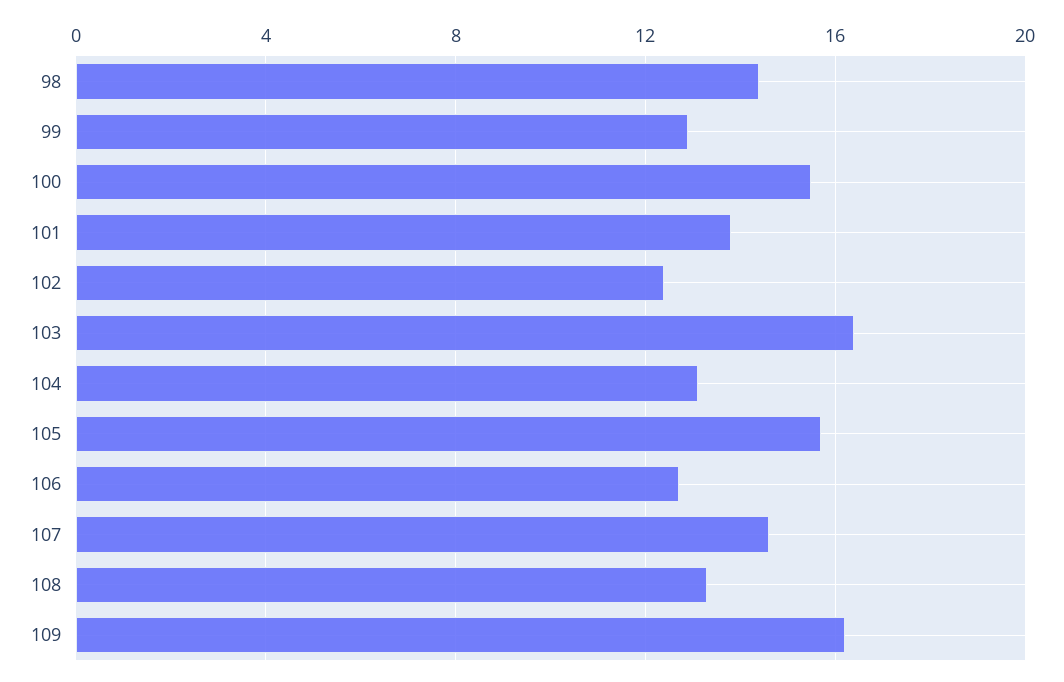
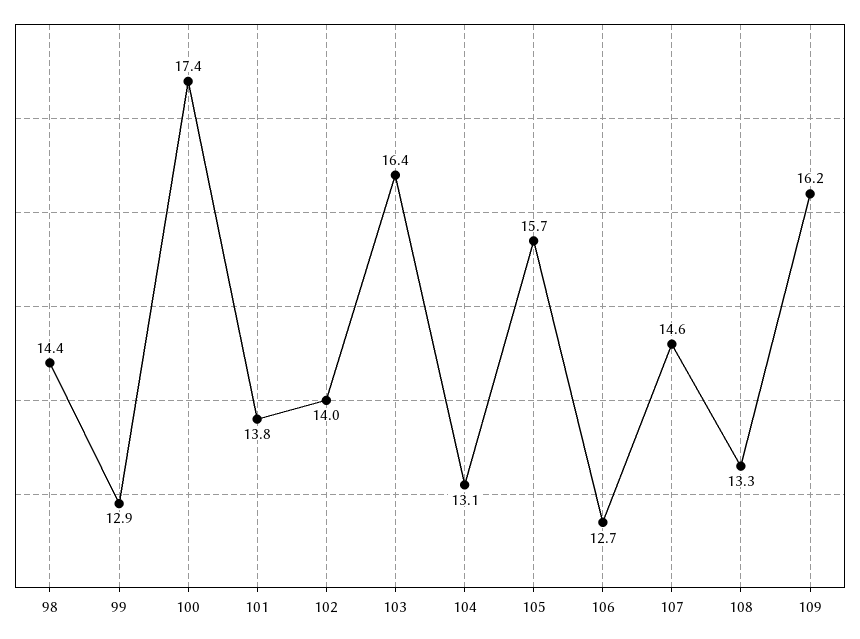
  {
    "98": 14.4,
    "99": 12.9,
-   "100": 15.5,
+   "100": 17.4,
    "101": 13.8,
-   "102": 12.5,
+   "102": 14,
    "103": 16.4,
    "104": 13.1,
    "105": 15.7,
    "106": 12.7,
    "107": 14.6,
    "108": 13.3,
    "109": 16.2
  }

